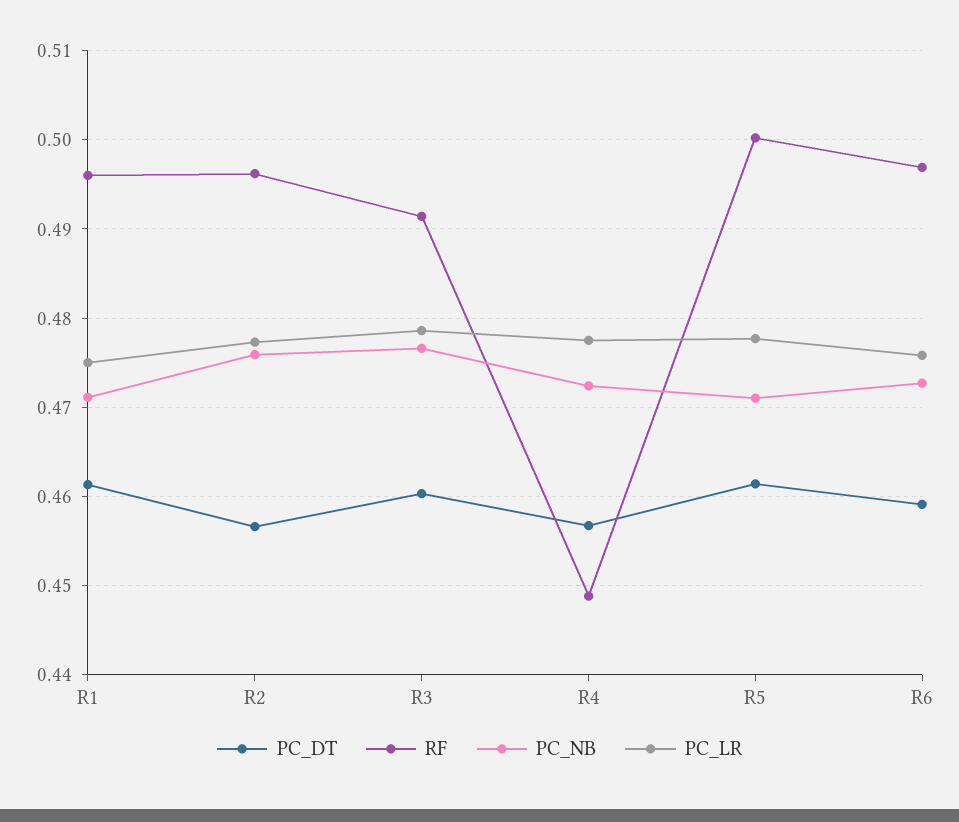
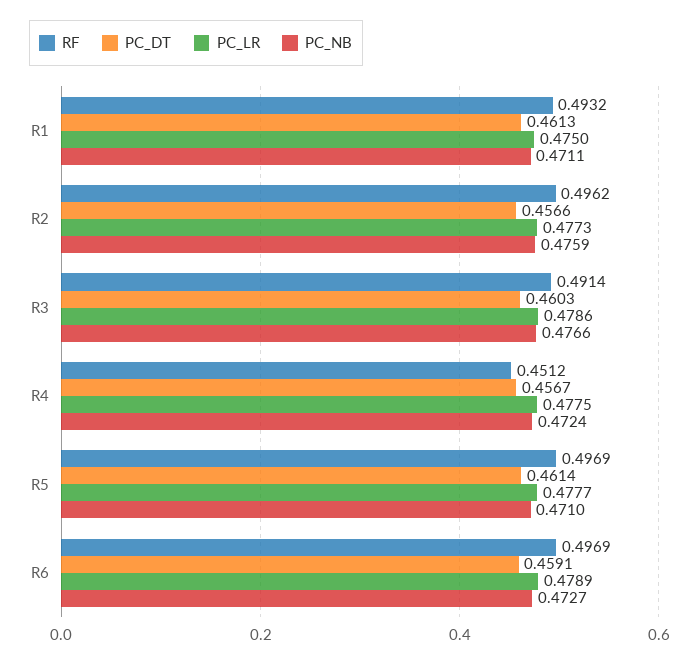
  {
    "PC_DT": {
      "R1": 0.4613,
      "R2": 0.4566,
      "R3": 0.4603,
      "R4": 0.4567,
      "R5": 0.4614,
      "R6": 0.4591
    },
    "RF": {
-     "R1": 0.496,
+     "R1": 0.4932,
      "R2": 0.4962,
      "R3": 0.4914,
-     "R4": 0.449,
+     "R4": 0.4512,
-     "R5": 0.5,
+     "R5": 0.4969,
      "R6": 0.4969
    },
    "PC_NB": {
      "R1": 0.4711,
      "R2": 0.4759,
      "R3": 0.4766,
      "R4": 0.4724,
      "R5": 0.471,
      "R6": 0.4727
    },
    "PC_LR": {
      "R1": 0.475,
      "R2": 0.4773,
      "R3": 0.4786,
      "R4": 0.4775,
      "R5": 0.4777,
-     "R6": 0.476
+     "R6": 0.4789
    }
  }

